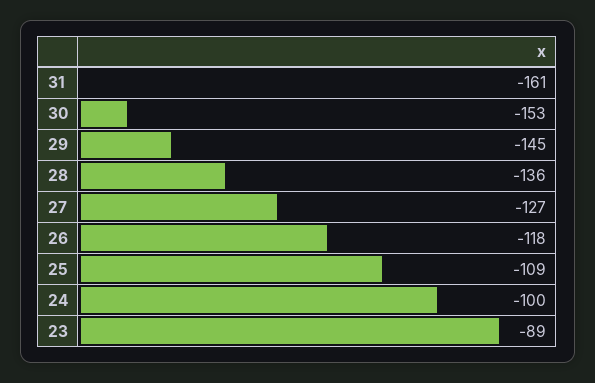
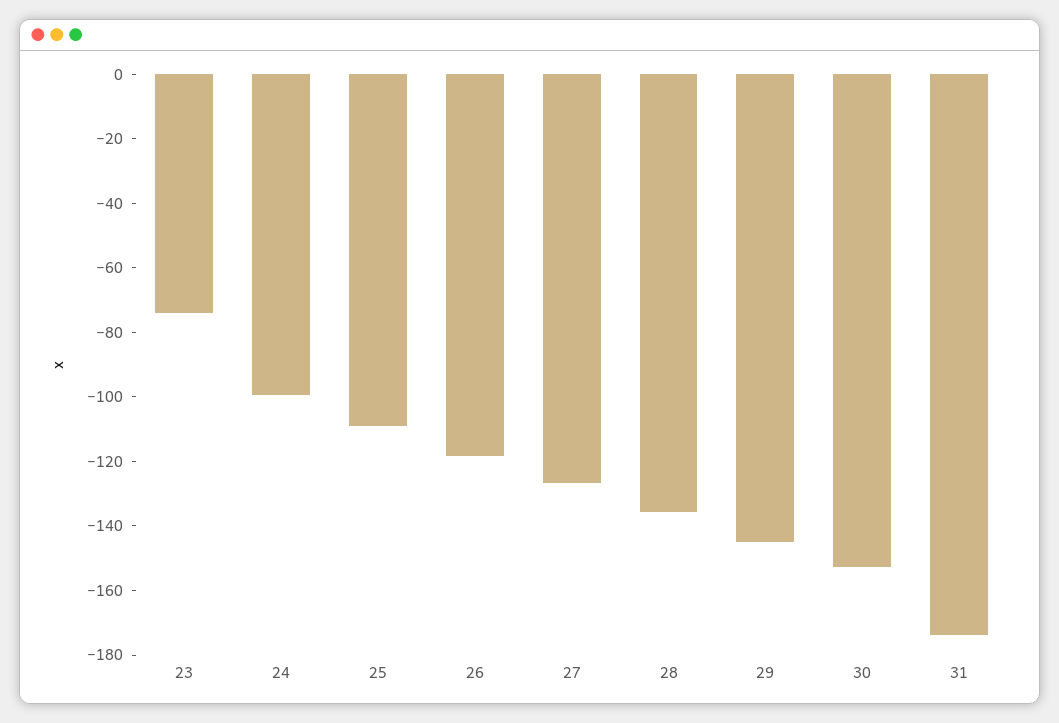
  {
-   "31": -161,
+   "31": -175,
    "30": -153,
    "29": -145,
    "28": -136,
    "27": -127,
    "26": -118,
    "25": -109,
    "24": -100,
-   "23": -89
+   "23": -75
  }

